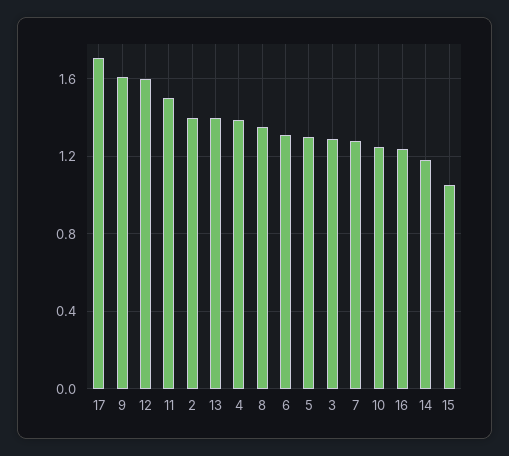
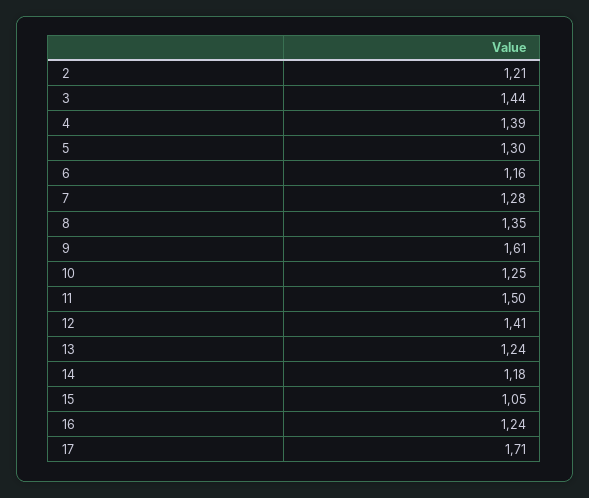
  {
    "17": 1.71,
    "9": 1.61,
-   "12": 1.6,
+   "12": 1.41,
    "11": 1.5,
-   "2": 1.4,
+   "2": 1.21,
-   "13": 1.4,
+   "13": 1.24,
    "4": 1.39,
    "8": 1.35,
-   "6": 1.3,
+   "6": 1.16,
    "5": 1.3,
-   "3": 1.3,
+   "3": 1.44,
    "7": 1.28,
    "10": 1.25,
    "16": 1.24,
    "14": 1.18,
    "15": 1.05
  }

